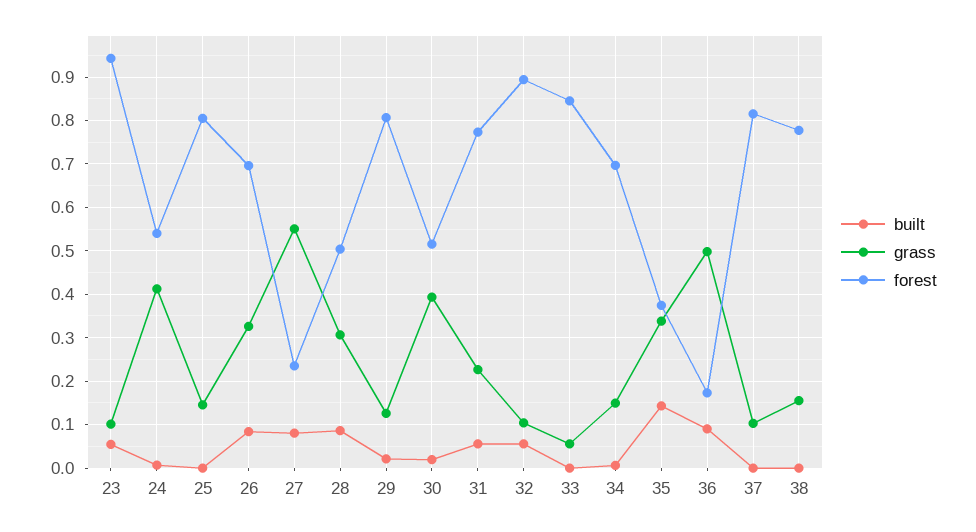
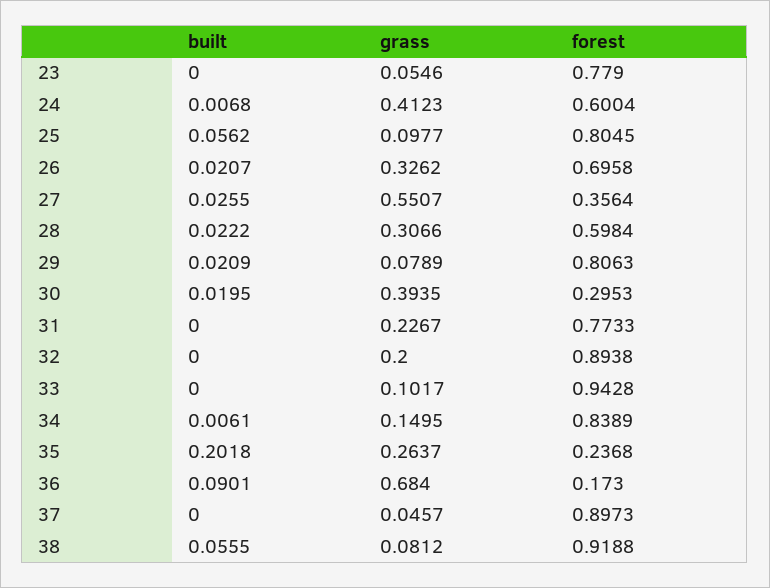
  {
    "built": {
-     "23": 0.06,
+     "23": 0,
      "24": 0.0068,
-     "25": 0,
+     "25": 0.0562,
-     "26": 0.08,
+     "26": 0.0207,
-     "27": 0.08,
+     "27": 0.0255,
-     "28": 0.08,
+     "28": 0.0222,
      "29": 0.0209,
      "30": 0.0195,
-     "31": 0.06,
+     "31": 0,
-     "32": 0.06,
+     "32": 0,
      "33": 0,
      "34": 0.0061,
-     "35": 0.14,
+     "35": 0.2018,
      "36": 0.0901,
      "37": 0,
-     "38": 0
+     "38": 0.0555
    },
    "grass": {
-     "23": 0.1,
+     "23": 0.0546,
      "24": 0.4123,
-     "25": 0.14,
+     "25": 0.0977,
      "26": 0.3262,
      "27": 0.5507,
      "28": 0.3066,
-     "29": 0.12,
+     "29": 0.0789,
      "30": 0.3935,
      "31": 0.2267,
-     "32": 0.1,
+     "32": 0.2,
-     "33": 0.06,
+     "33": 0.1017,
      "34": 0.1495,
-     "35": 0.34,
+     "35": 0.2637,
-     "36": 0.5,
+     "36": 0.684,
-     "37": 0.1,
+     "37": 0.0457,
-     "38": 0.16
+     "38": 0.0812
    },
    "forest": {
-     "23": 0.94,
+     "23": 0.779,
-     "24": 0.54,
+     "24": 0.6004,
      "25": 0.8045,
      "26": 0.6958,
-     "27": 0.24,
+     "27": 0.3564,
-     "28": 0.5,
+     "28": 0.5984,
      "29": 0.8063,
-     "30": 0.52,
+     "30": 0.2953,
      "31": 0.7733,
      "32": 0.8938,
-     "33": 0.84,
+     "33": 0.9428,
-     "34": 0.7,
+     "34": 0.8389,
-     "35": 0.38,
+     "35": 0.2368,
      "36": 0.173,
-     "37": 0.82,
+     "37": 0.8973,
-     "38": 0.78
+     "38": 0.9188
    }
  }

